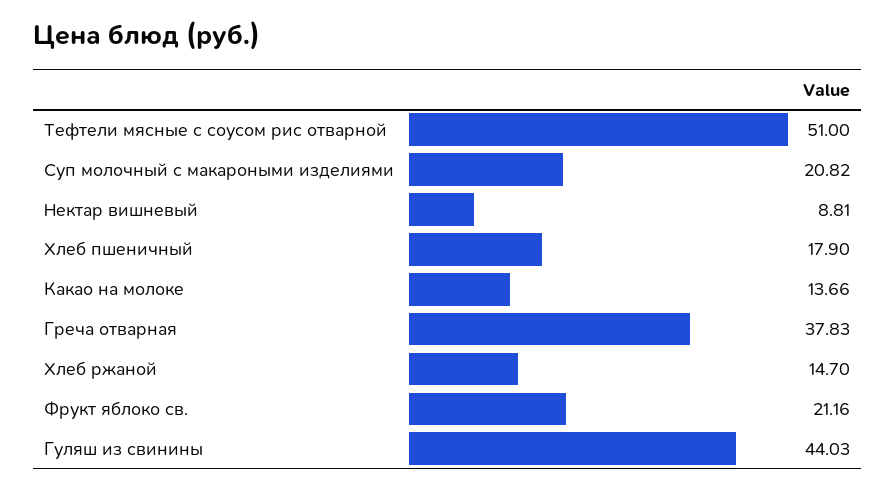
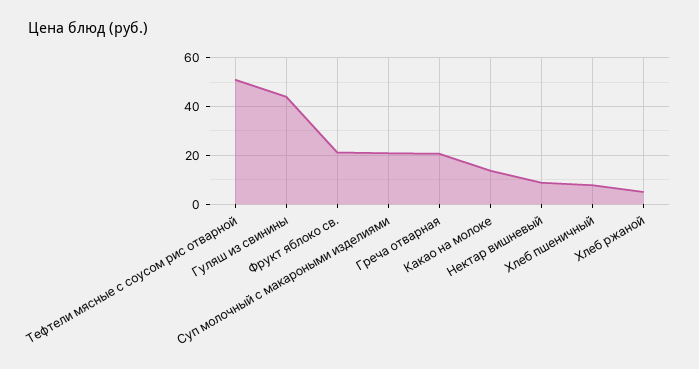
  {
    "Тефтели мясные с соусом рис отварной": 51,
    "Суп молочный с макароными изделиями": 20.82,
    "Нектар вишневый": 8.81,
-   "Хлеб пшеничный": 17.9,
+   "Хлеб пшеничный": 7.5,
    "Какао на молоке": 13.66,
-   "Греча отварная": 37.83,
+   "Греча отварная": 20,
-   "Хлеб ржаной": 14.7,
+   "Хлеб ржаной": 5,
    "Фрукт яблоко св.": 21.16,
    "Гуляш из свинины": 44.03
  }

